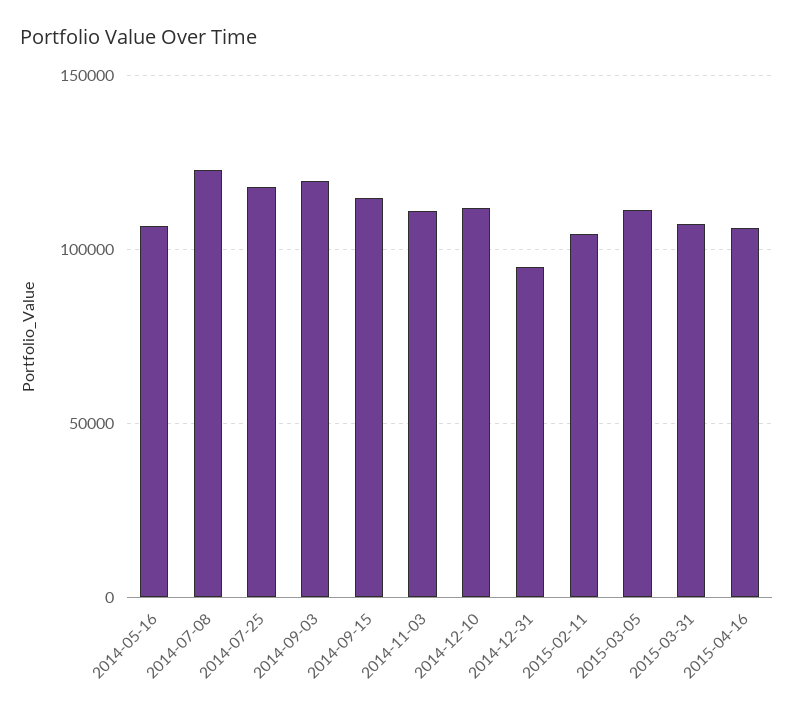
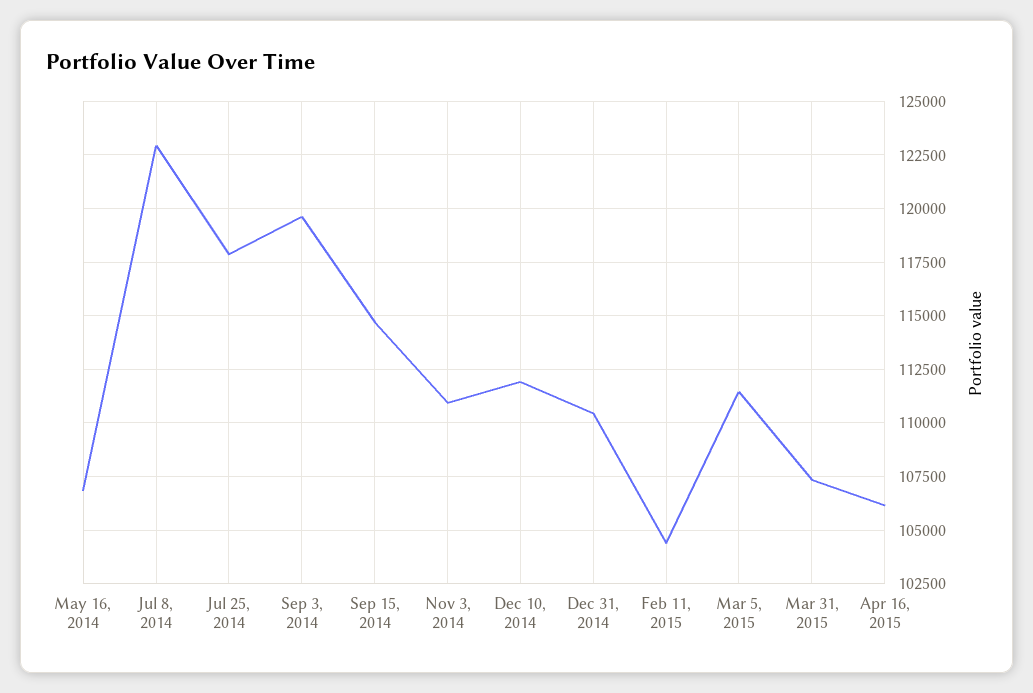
  {
    "2014-05-16": 107000,
    "2014-07-08": 123000,
    "2014-07-25": 118000,
    "2014-09-03": 119500,
    "2014-09-15": 114500,
    "2014-11-03": 111000,
    "2014-12-10": 112000,
-   "2014-12-31": 95000,
+   "2014-12-31": 110500,
    "2015-02-11": 104500,
    "2015-03-05": 111500,
    "2015-03-31": 107500,
    "2015-04-16": 106000
  }

